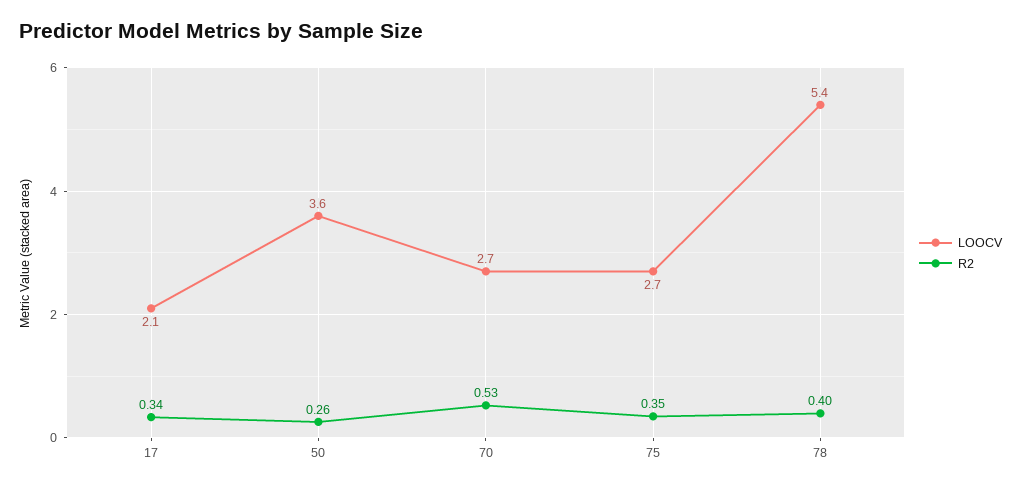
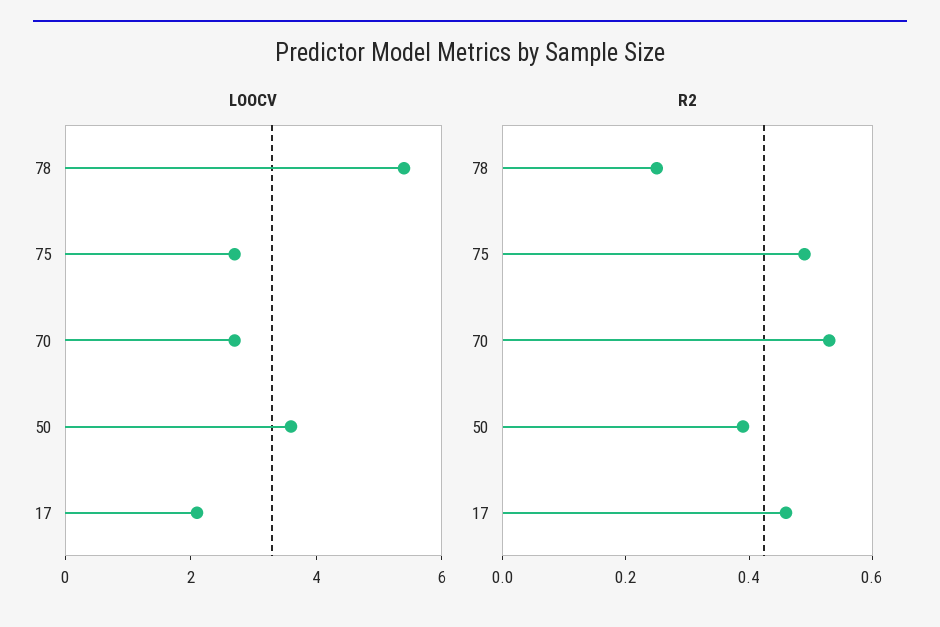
  {
    "LOOCV": {
      "17": 2.1,
      "50": 3.6,
      "70": 2.7,
      "75": 2.7,
      "78": 5.4
    },
    "R2": {
-     "17": 0.34,
+     "17": 0.45,
-     "50": 0.26,
+     "50": 0.4,
      "70": 0.53,
-     "75": 0.35,
+     "75": 0.5,
-     "78": 0.4
+     "78": 0.25
    }
  }

